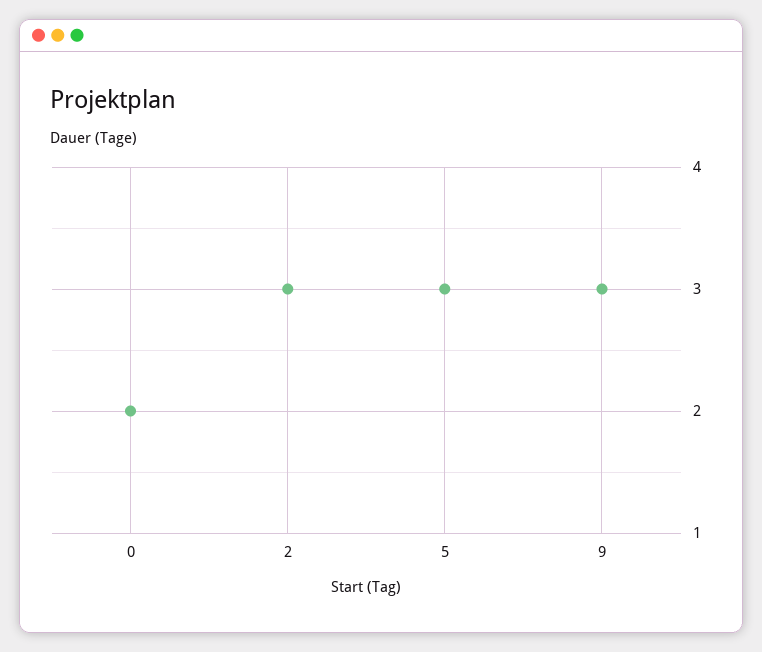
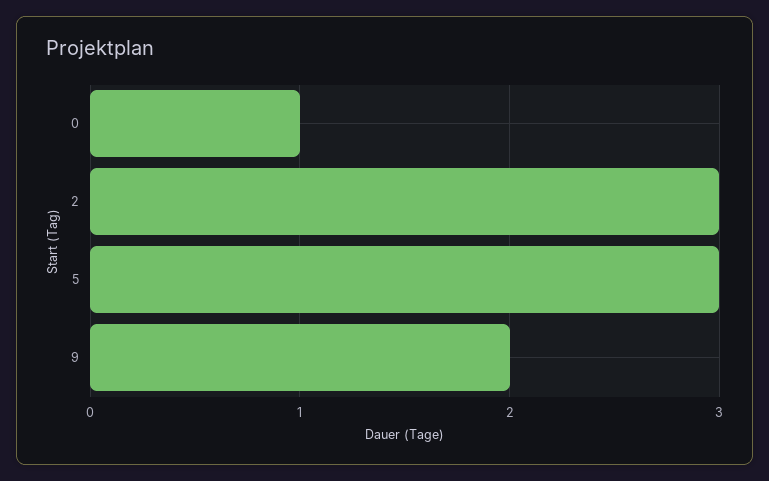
  {
-   "0": 2,
+   "0": 1,
    "2": 3,
    "5": 3,
-   "9": 3
+   "9": 2
  }

